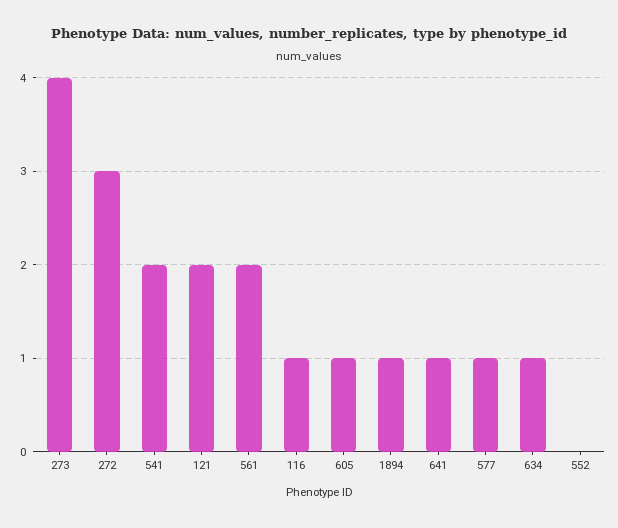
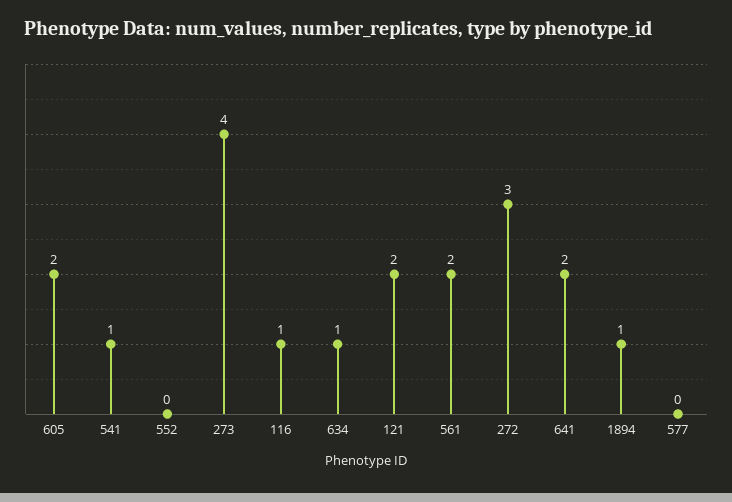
  {
    "273": 4,
    "272": 3,
-   "541": 2,
+   "541": 1,
    "121": 2,
    "561": 2,
    "116": 1,
-   "605": 1,
+   "605": 2,
    "1894": 1,
-   "641": 1,
+   "641": 2,
-   "577": 1,
+   "577": 0,
    "634": 1,
    "552": 0
  }

